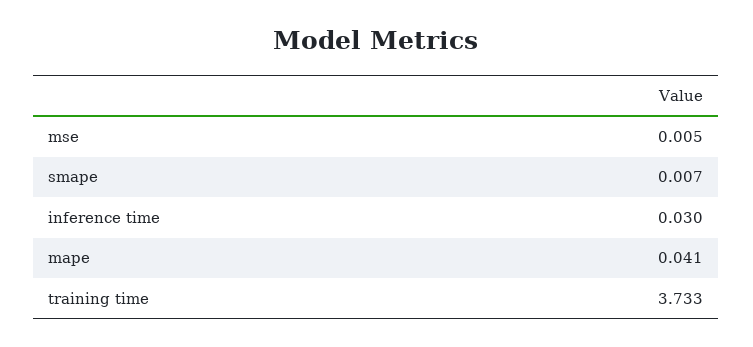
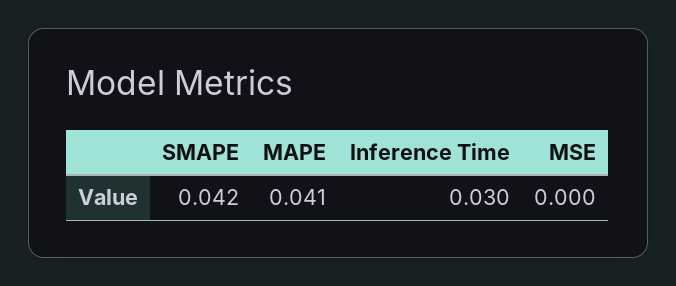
  {
-   "mse": 0.005,
+   "mse": 0,
-   "smape": 0.007,
+   "smape": 0.042,
    "inference time": 0.03,
-   "mape": 0.041,
+   "mape": 0.041
-   "training time": 3.733
  }

